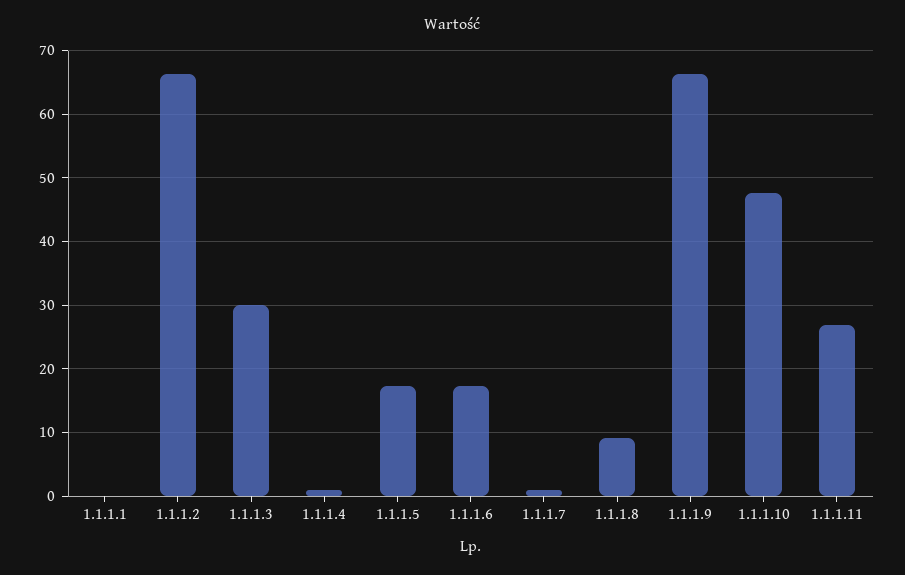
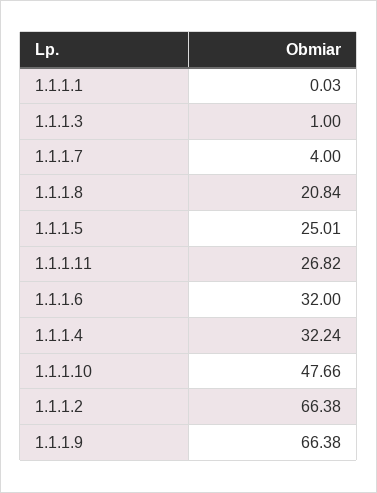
  {
    "1.1.1.1": 0.03,
    "1.1.1.2": 66.38,
-   "1.1.1.3": 30,
+   "1.1.1.3": 1,
-   "1.1.1.4": 1,
+   "1.1.1.4": 32.24,
-   "1.1.1.5": 17,
+   "1.1.1.5": 25.01,
-   "1.1.1.6": 17,
+   "1.1.1.6": 32,
-   "1.1.1.7": 1,
+   "1.1.1.7": 4,
-   "1.1.1.8": 9,
+   "1.1.1.8": 20.84,
    "1.1.1.9": 66.38,
    "1.1.1.10": 47.66,
    "1.1.1.11": 26.82
  }

